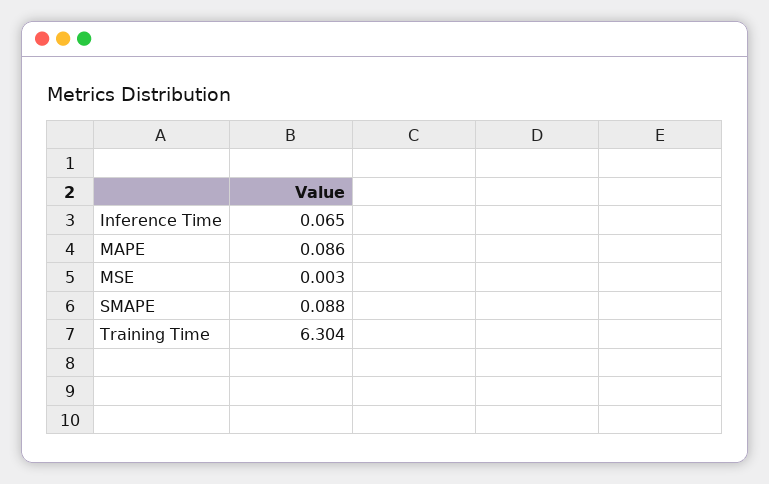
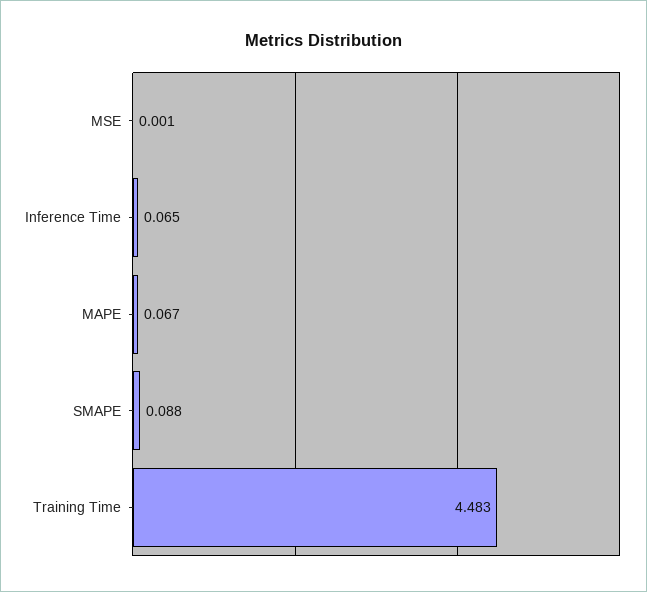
  {
    "Inference Time": 0.065,
-   "MAPE": 0.086,
+   "MAPE": 0.067,
-   "MSE": 0.003,
+   "MSE": 0.001,
    "SMAPE": 0.088,
-   "Training Time": 6.304
+   "Training Time": 4.483
  }

